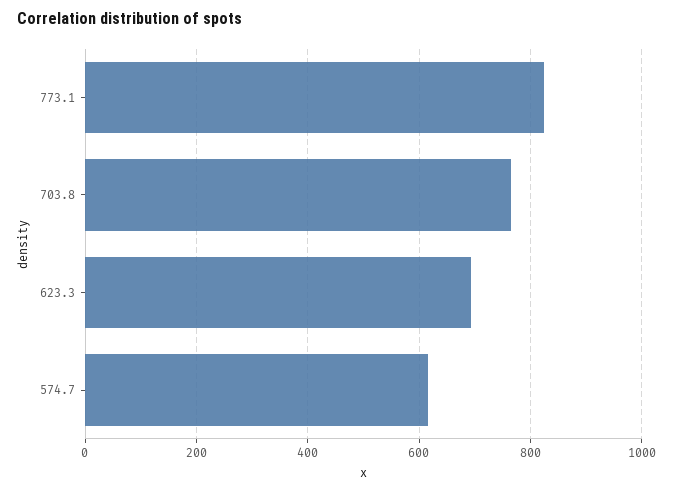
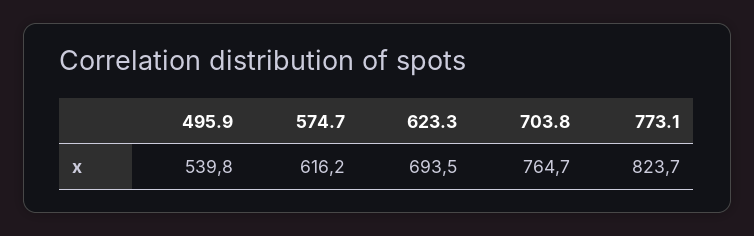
  {
    "773.1": 823.7,
    "703.8": 764.7,
    "623.3": 693.5,
-   "574.7": 616.2
+   "574.7": 616.2,
+   "495.9": 539.8
  }

